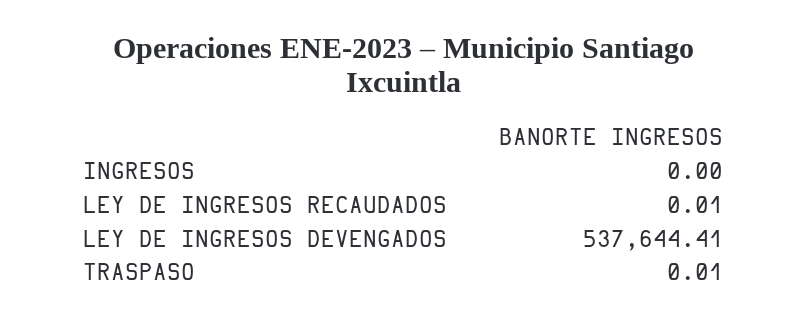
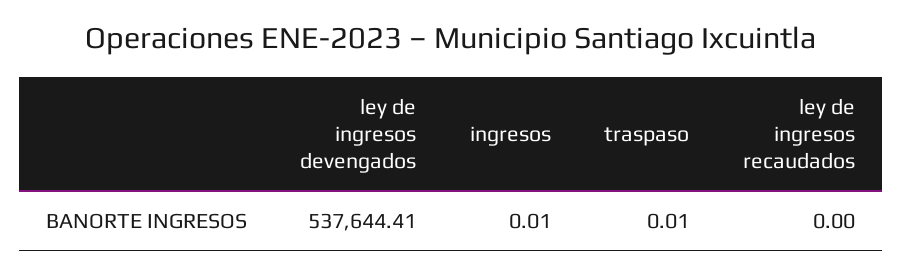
  {
-   "INGRESOS": 0,
+   "INGRESOS": 0.01,
-   "LEY DE INGRESOS RECAUDADOS": 0.01,
+   "LEY DE INGRESOS RECAUDADOS": 0,
    "LEY DE INGRESOS DEVENGADOS": 537644.41,
    "TRASPASO": 0.01
  }

